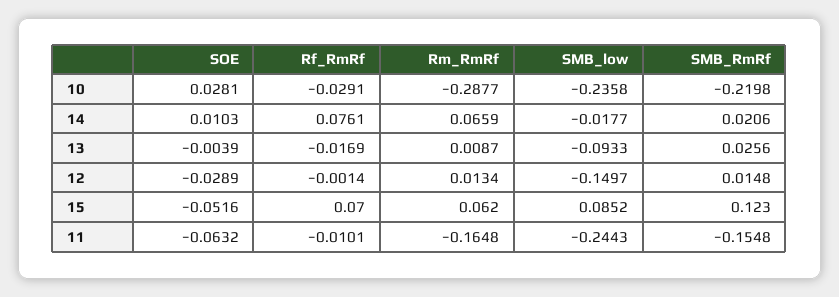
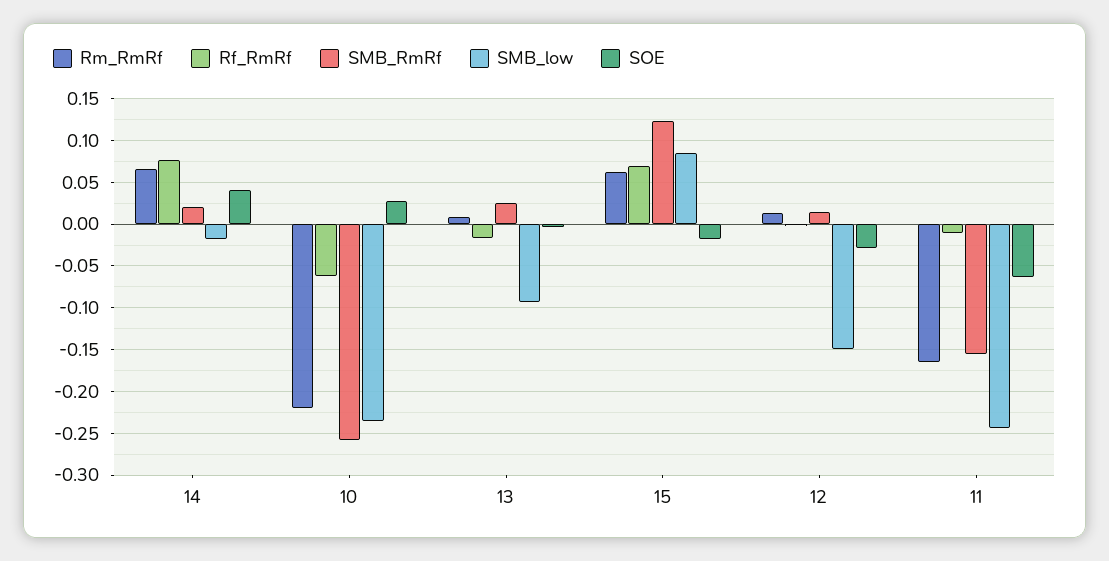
  {
    "SOE": {
      "10": 0.0281,
-     "14": 0.0103,
+     "14": 0.04,
      "13": -0.0039,
      "12": -0.0289,
-     "15": -0.0516,
+     "15": -0.02,
      "11": -0.0632
    },
    "Rf_RmRf": {
-     "10": -0.0291,
+     "10": -0.06,
      "14": 0.0761,
      "13": -0.0169,
      "12": -0.0014,
      "15": 0.07,
      "11": -0.0101
    },
    "Rm_RmRf": {
-     "10": -0.2877,
+     "10": -0.22,
      "14": 0.0659,
      "13": 0.0087,
      "12": 0.0134,
      "15": 0.062,
      "11": -0.1648
    },
    "SMB_low": {
      "10": -0.2358,
      "14": -0.0177,
      "13": -0.0933,
      "12": -0.1497,
      "15": 0.0852,
      "11": -0.2443
    },
    "SMB_RmRf": {
-     "10": -0.2198,
+     "10": -0.26,
      "14": 0.0206,
      "13": 0.0256,
      "12": 0.0148,
      "15": 0.123,
      "11": -0.1548
    }
  }

